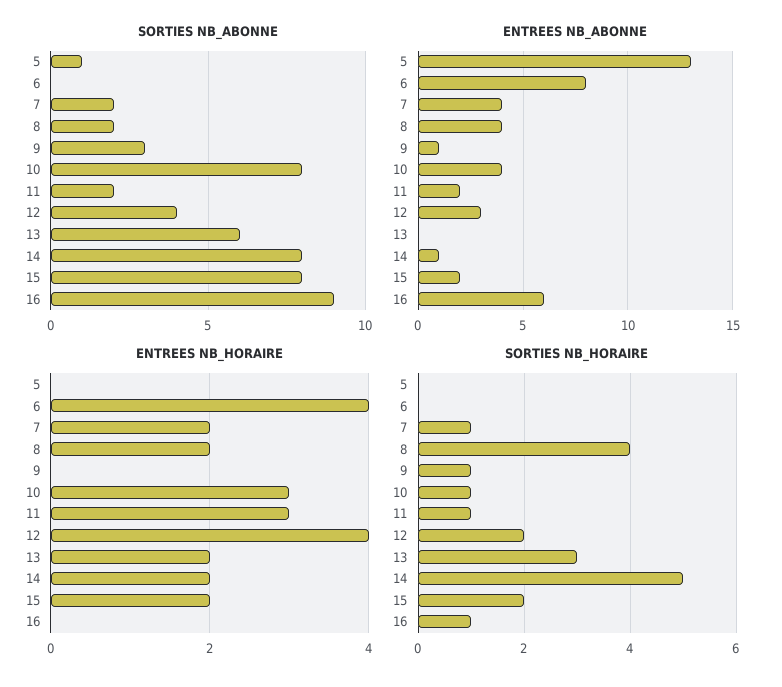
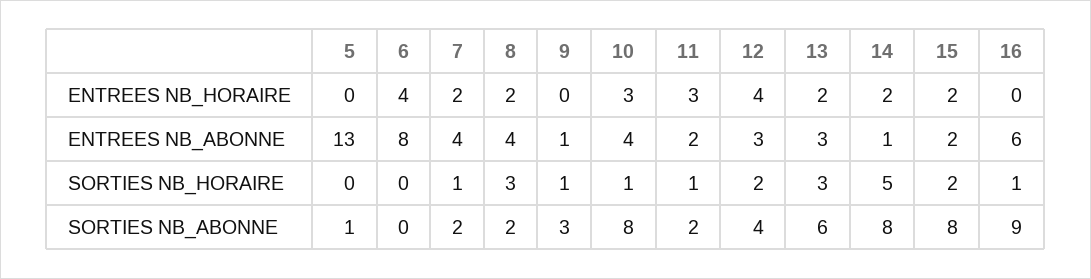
  {
    "SORTIES NB_ABONNE": {
      "5": 1,
      "6": 0,
      "7": 2,
      "8": 2,
      "9": 3,
      "10": 8,
      "11": 2,
      "12": 4,
      "13": 6,
      "14": 8,
      "15": 8,
      "16": 9
    },
    "ENTREES NB_ABONNE": {
      "5": 13,
      "6": 8,
      "7": 4,
      "8": 4,
      "9": 1,
      "10": 4,
      "11": 2,
      "12": 3,
-     "13": 0,
+     "13": 3,
      "14": 1,
      "15": 2,
      "16": 6
    },
    "ENTREES NB_HORAIRE": {
      "5": 0,
      "6": 4,
      "7": 2,
      "8": 2,
      "9": 0,
      "10": 3,
      "11": 3,
      "12": 4,
      "13": 2,
      "14": 2,
      "15": 2,
      "16": 0
    },
    "SORTIES NB_HORAIRE": {
      "5": 0,
      "6": 0,
      "7": 1,
-     "8": 4,
+     "8": 3,
      "9": 1,
      "10": 1,
      "11": 1,
      "12": 2,
      "13": 3,
      "14": 5,
      "15": 2,
      "16": 1
    }
  }

